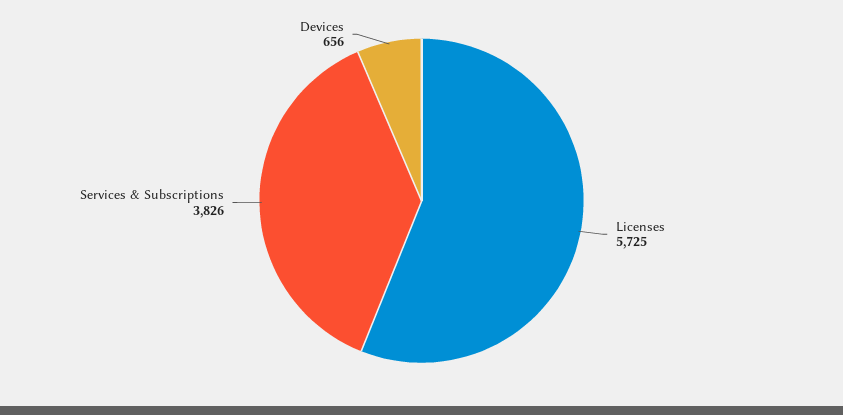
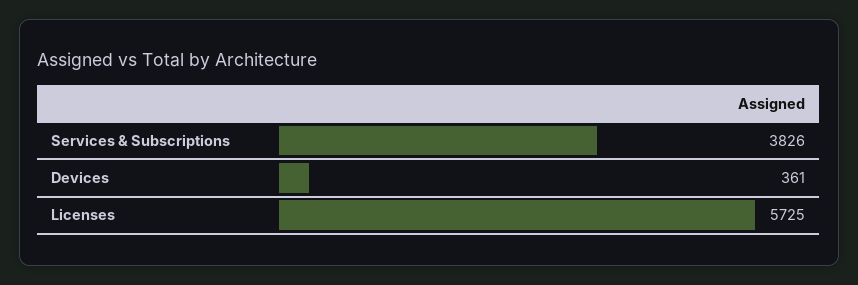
  {
    "Licenses": 5725,
    "Services & Subscriptions": 3826,
-   "Devices": 656
+   "Devices": 361
  }

